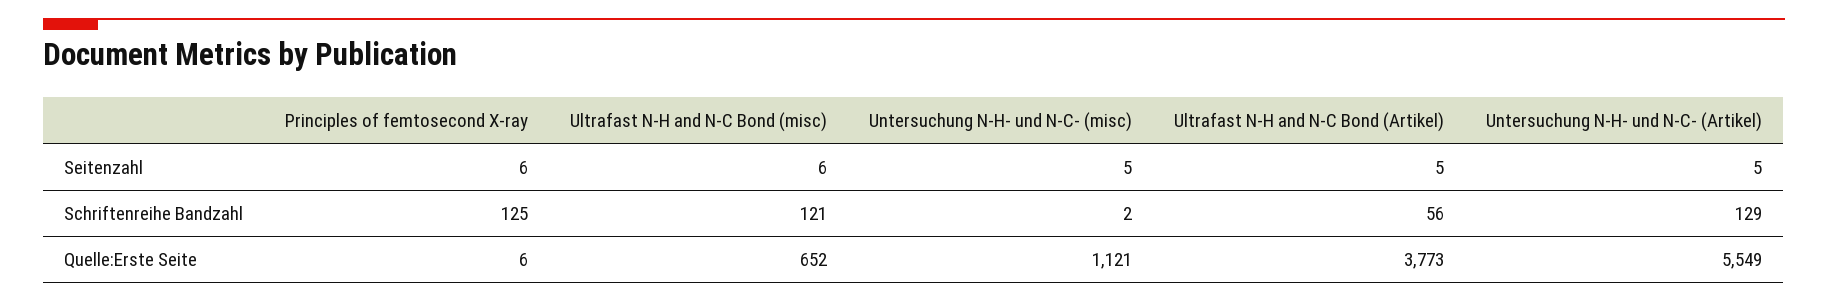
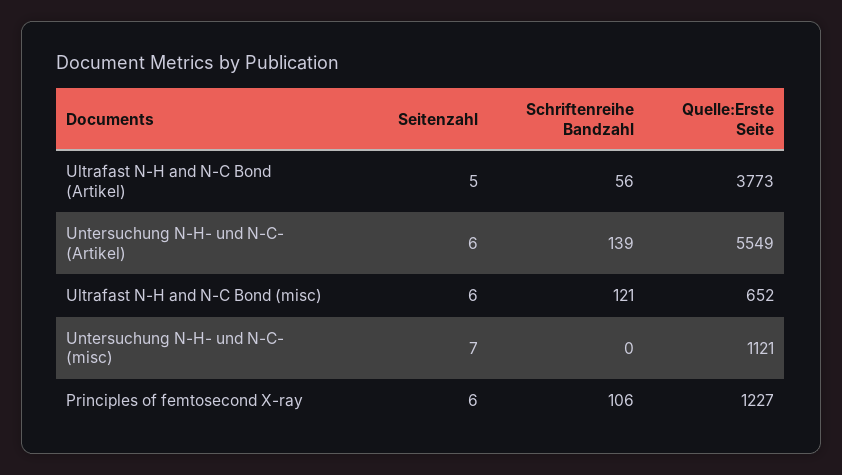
  {
    "Principles of femtosecond X-ray": {
      "Seitenzahl": 6,
-     "Schriftenreihe Bandzahl": 125,
+     "Schriftenreihe Bandzahl": 106,
-     "Quelle:Erste Seite": 6
+     "Quelle:Erste Seite": 1227
    },
    "Ultrafast N-H and N-C Bond (misc)": {
      "Seitenzahl": 6,
      "Schriftenreihe Bandzahl": 121,
      "Quelle:Erste Seite": 652
    },
    "Untersuchung N-H- und N-C- (misc)": {
-     "Seitenzahl": 5,
+     "Seitenzahl": 7,
-     "Schriftenreihe Bandzahl": 2,
+     "Schriftenreihe Bandzahl": 0,
      "Quelle:Erste Seite": 1121
    },
    "Ultrafast N-H and N-C Bond (Artikel)": {
      "Seitenzahl": 5,
      "Schriftenreihe Bandzahl": 56,
      "Quelle:Erste Seite": 3773
    },
    "Untersuchung N-H- und N-C- (Artikel)": {
-     "Seitenzahl": 5,
+     "Seitenzahl": 6,
-     "Schriftenreihe Bandzahl": 129,
+     "Schriftenreihe Bandzahl": 139,
      "Quelle:Erste Seite": 5549
    }
  }

